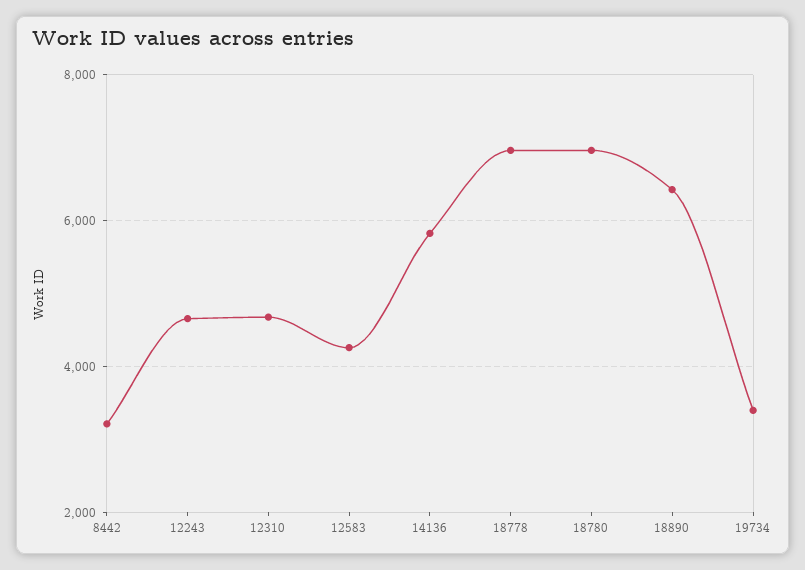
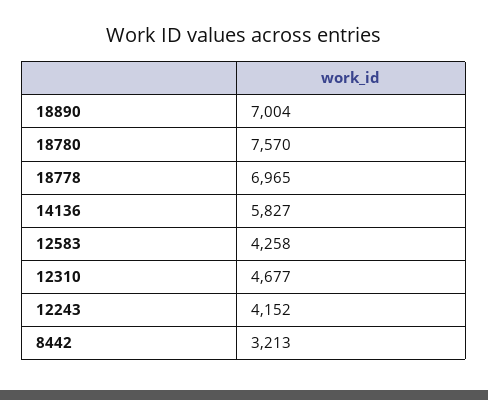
  {
    "8442": 3213,
-   "12243": 4600,
+   "12243": 4152,
    "12310": 4677,
    "12583": 4258,
    "14136": 5827,
    "18778": 6965,
-   "18780": 7000,
+   "18780": 7570,
-   "18890": 6400,
+   "18890": 7004
-   "19734": 3400
  }

